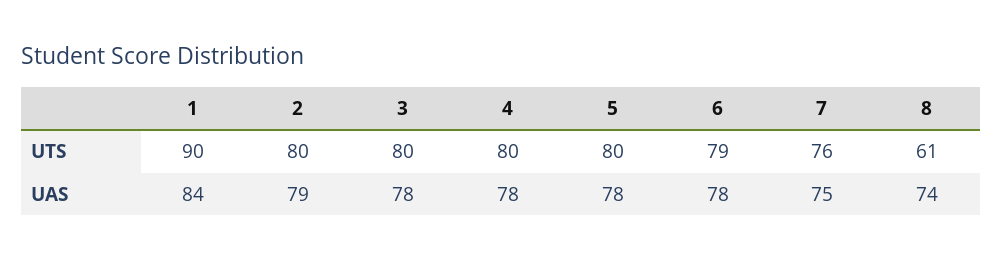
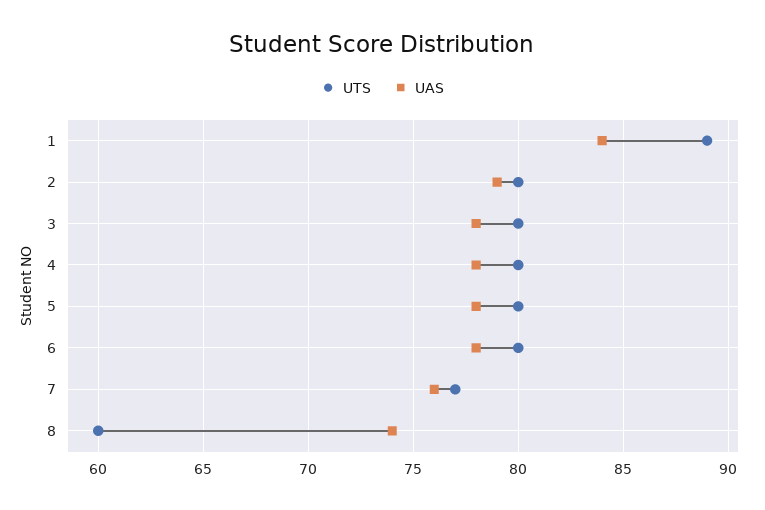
  {
    "UTS": {
-     "1": 90,
+     "1": 89,
      "2": 80,
      "3": 80,
      "4": 80,
      "5": 80,
-     "6": 79,
+     "6": 80,
-     "7": 76,
+     "7": 77,
-     "8": 61
+     "8": 60
    },
    "UAS": {
      "1": 84,
      "2": 79,
      "3": 78,
      "4": 78,
      "5": 78,
      "6": 78,
-     "7": 75,
+     "7": 76,
      "8": 74
    }
  }

